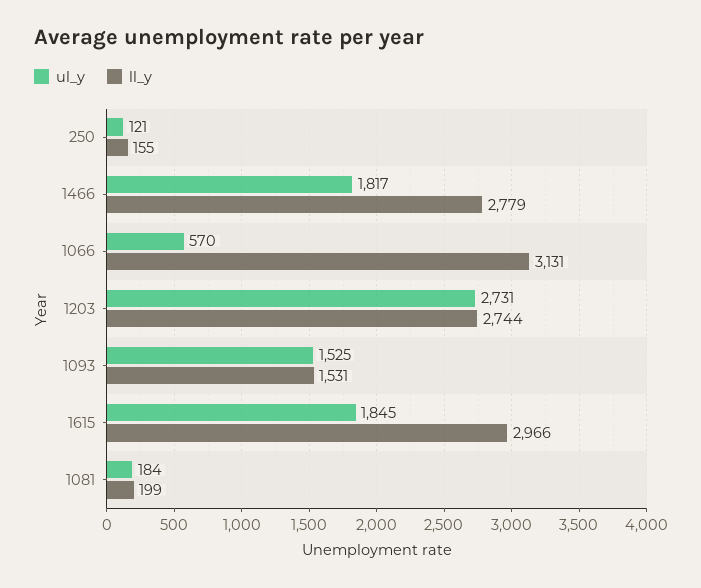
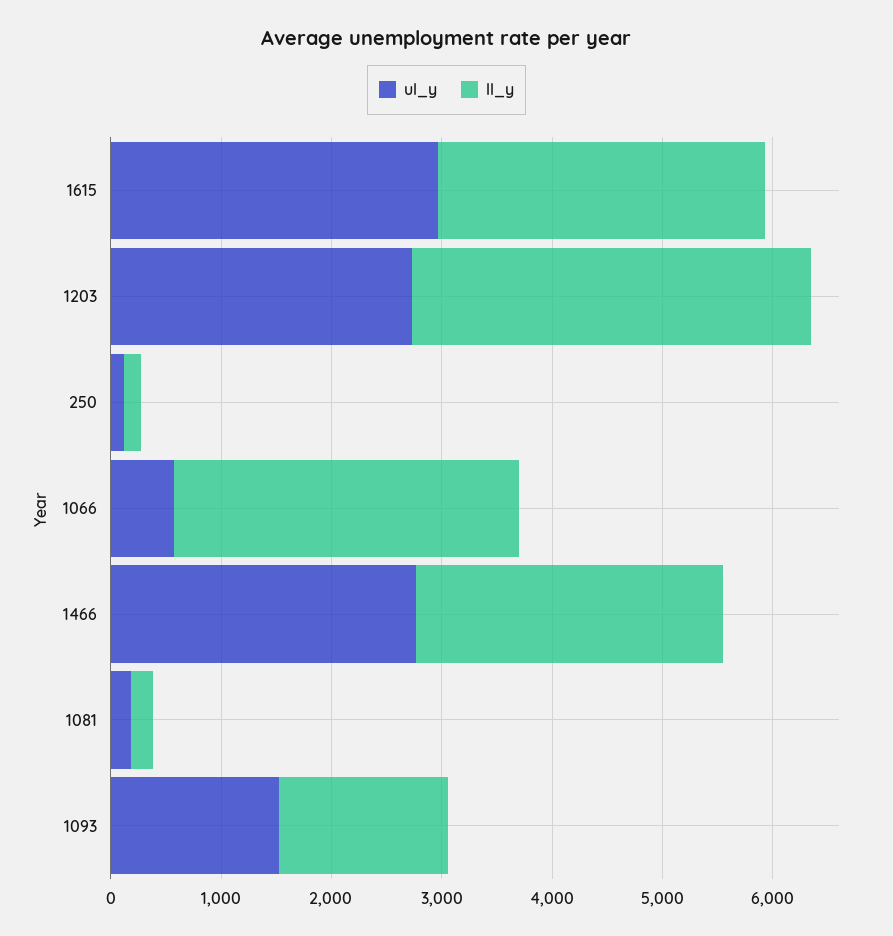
  {
    "ul_y": {
      "250": 121,
-     "1466": 1817,
+     "1466": 2800,
      "1066": 570,
      "1203": 2731,
      "1093": 1525,
-     "1615": 1845,
+     "1615": 3000,
      "1081": 184
    },
    "ll_y": {
      "250": 155,
      "1466": 2779,
      "1066": 3131,
-     "1203": 2744,
+     "1203": 3600,
      "1093": 1531,
      "1615": 2966,
      "1081": 199
    }
  }

